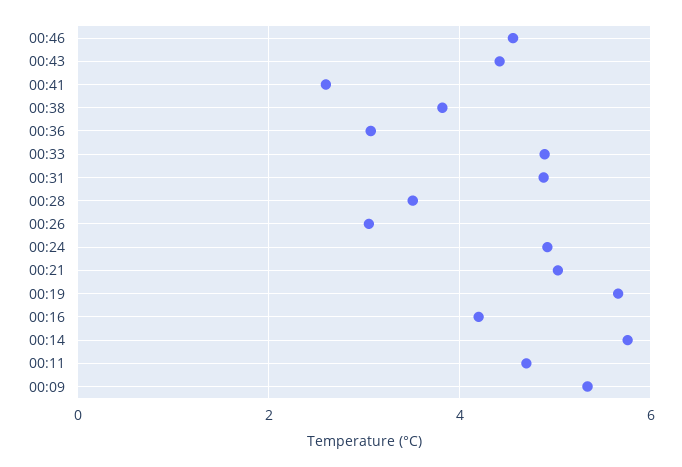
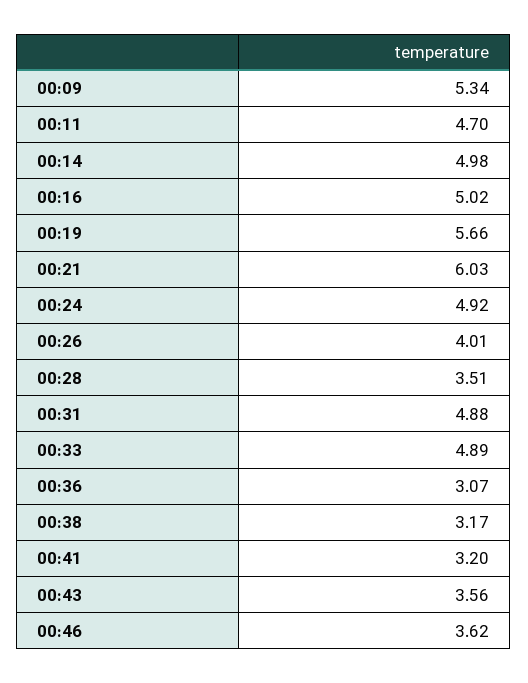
  {
-   "00:46": 4.6,
+   "00:46": 3.62,
-   "00:43": 4.4,
+   "00:43": 3.56,
-   "00:41": 2.6,
+   "00:41": 3.2,
-   "00:38": 3.8,
+   "00:38": 3.17,
    "00:36": 3.07,
    "00:33": 4.89,
    "00:31": 4.88,
    "00:28": 3.51,
-   "00:26": 3,
+   "00:26": 4.01,
    "00:24": 4.92,
-   "00:21": 5,
+   "00:21": 6.03,
    "00:19": 5.66,
-   "00:16": 4.2,
+   "00:16": 5.02,
-   "00:14": 5.8,
+   "00:14": 4.98,
    "00:11": 4.7,
    "00:09": 5.34
  }

